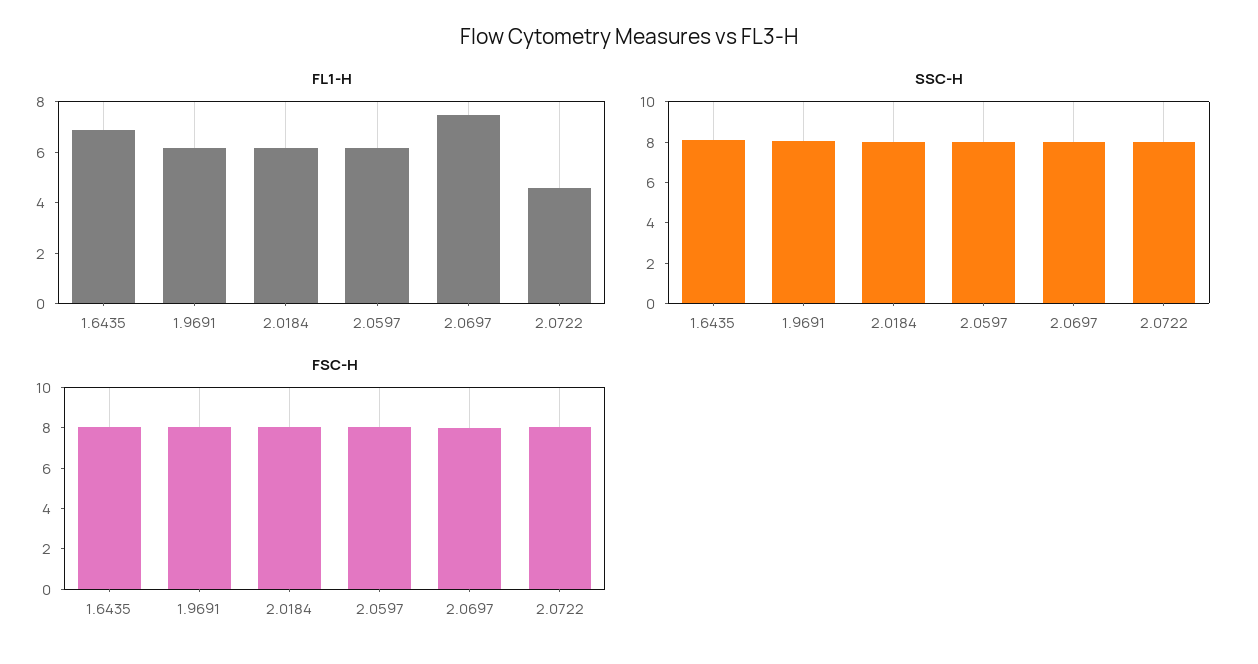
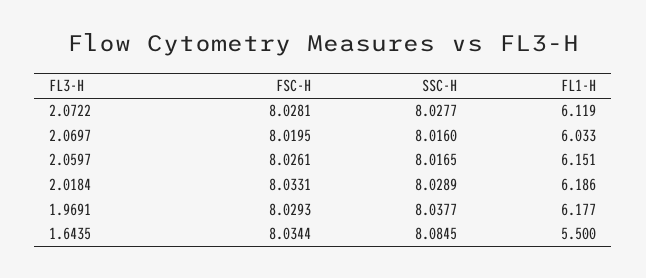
  {
    "FL1-H": {
-     "1.6435": 7,
+     "1.6435": 5.5,
      "1.9691": 6.177,
      "2.0184": 6.186,
      "2.0597": 6.151,
-     "2.0697": 7.5,
+     "2.0697": 6.033,
-     "2.0722": 4.5
+     "2.0722": 6.119
    },
    "SSC-H": {
      "1.6435": 8.0845,
      "1.9691": 8.0377,
      "2.0184": 8.0289,
      "2.0597": 8.0165,
      "2.0697": 8.016,
      "2.0722": 8.0277
    },
    "FSC-H": {
      "1.6435": 8.0344,
      "1.9691": 8.0293,
      "2.0184": 8.0331,
      "2.0597": 8.0261,
      "2.0697": 8.0195,
      "2.0722": 8.0281
    }
  }

